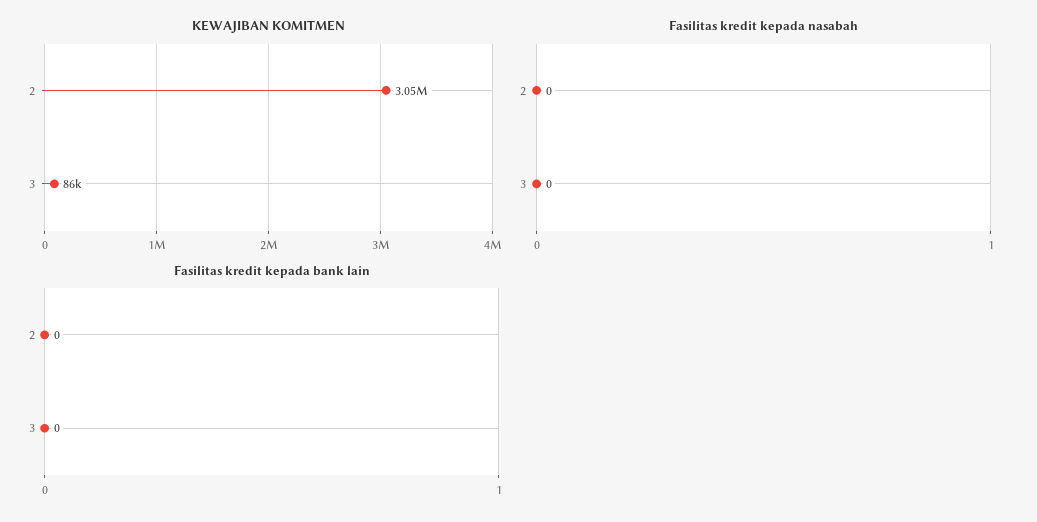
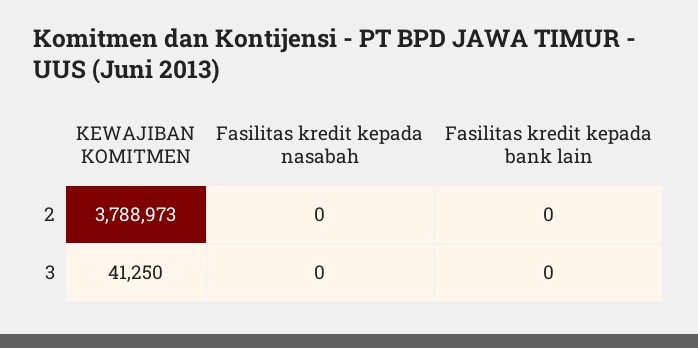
  {
    "KEWAJIBAN KOMITMEN": {
-     "2": 3050000,
+     "2": 3788973,
-     "3": 86000
+     "3": 41250
    },
    "Fasilitas kredit kepada nasabah": {
      "2": 0,
      "3": 0
    },
    "Fasilitas kredit kepada bank lain": {
      "2": 0,
      "3": 0
    }
  }

